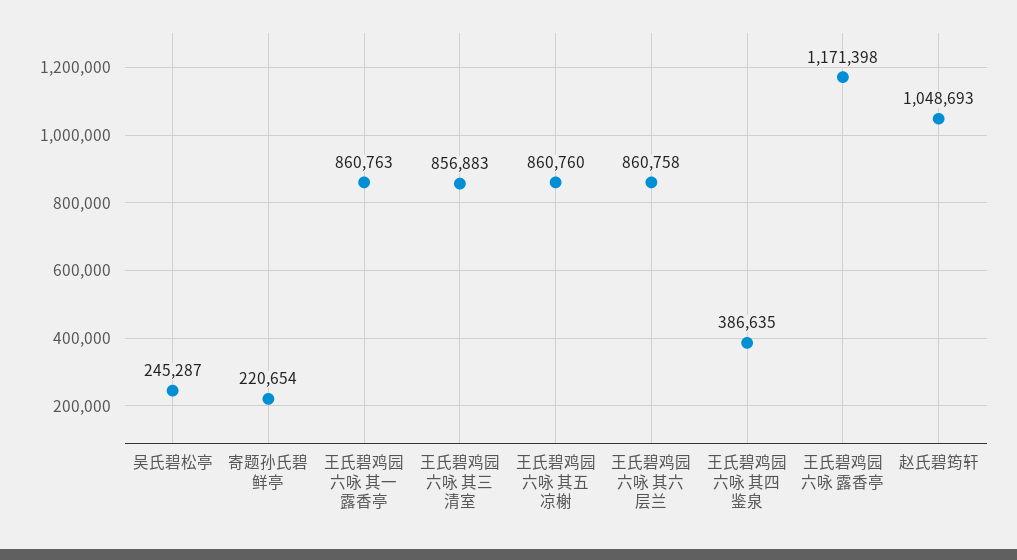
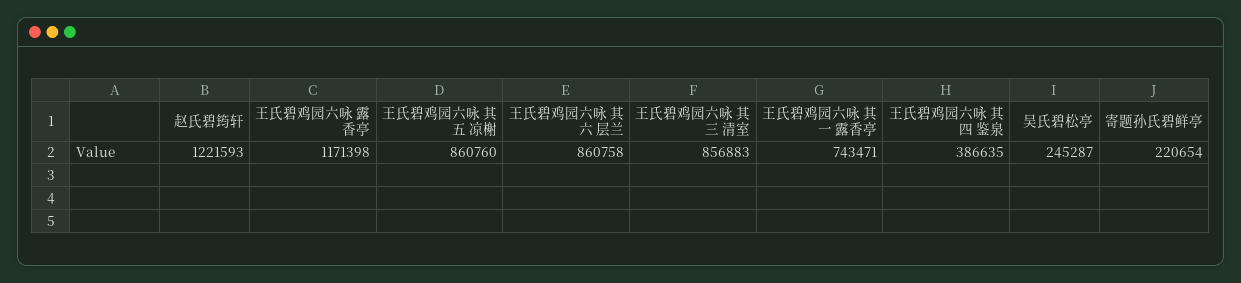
  {
    "吴氏碧松亭": 245287,
    "寄题孙氏碧鲜亭": 220654,
-   "王氏碧鸡园六咏 其一 露香亭": 860763,
+   "王氏碧鸡园六咏 其一 露香亭": 743471,
    "王氏碧鸡园六咏 其三 清室": 856883,
    "王氏碧鸡园六咏 其五 凉榭": 860760,
    "王氏碧鸡园六咏 其六 层兰": 860758,
    "王氏碧鸡园六咏 其四 鉴泉": 386635,
    "王氏碧鸡园六咏 露香亭": 1171398,
-   "赵氏碧筠轩": 1048693
+   "赵氏碧筠轩": 1221593
  }

